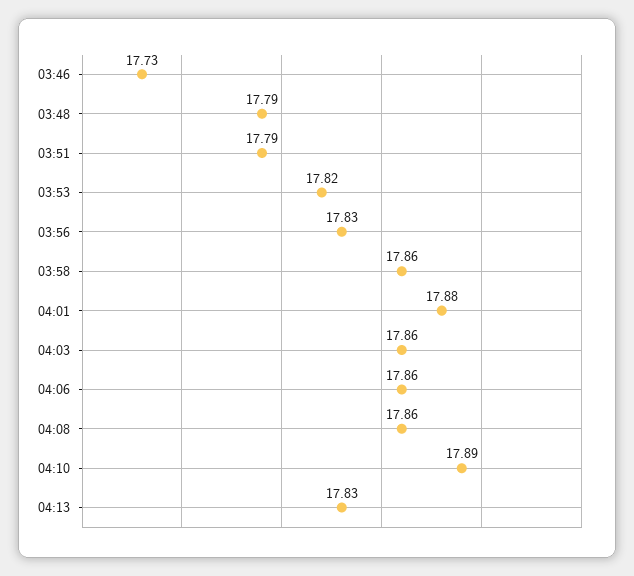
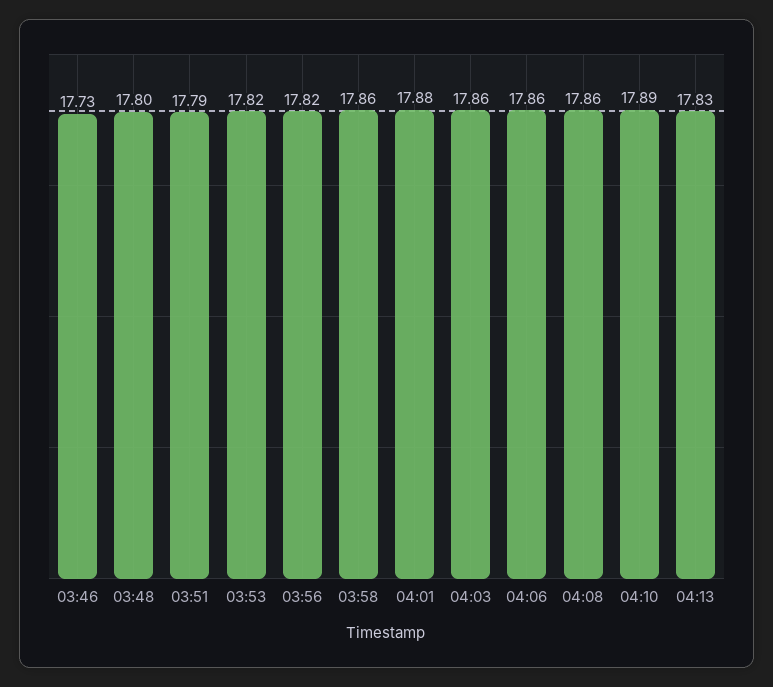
  {
    "03:46": 17.73,
-   "03:48": 17.79,
+   "03:48": 17.8,
    "03:51": 17.79,
    "03:53": 17.82,
-   "03:56": 17.83,
+   "03:56": 17.82,
    "03:58": 17.86,
    "04:01": 17.88,
    "04:03": 17.86,
    "04:06": 17.86,
    "04:08": 17.86,
    "04:10": 17.89,
    "04:13": 17.83
  }

